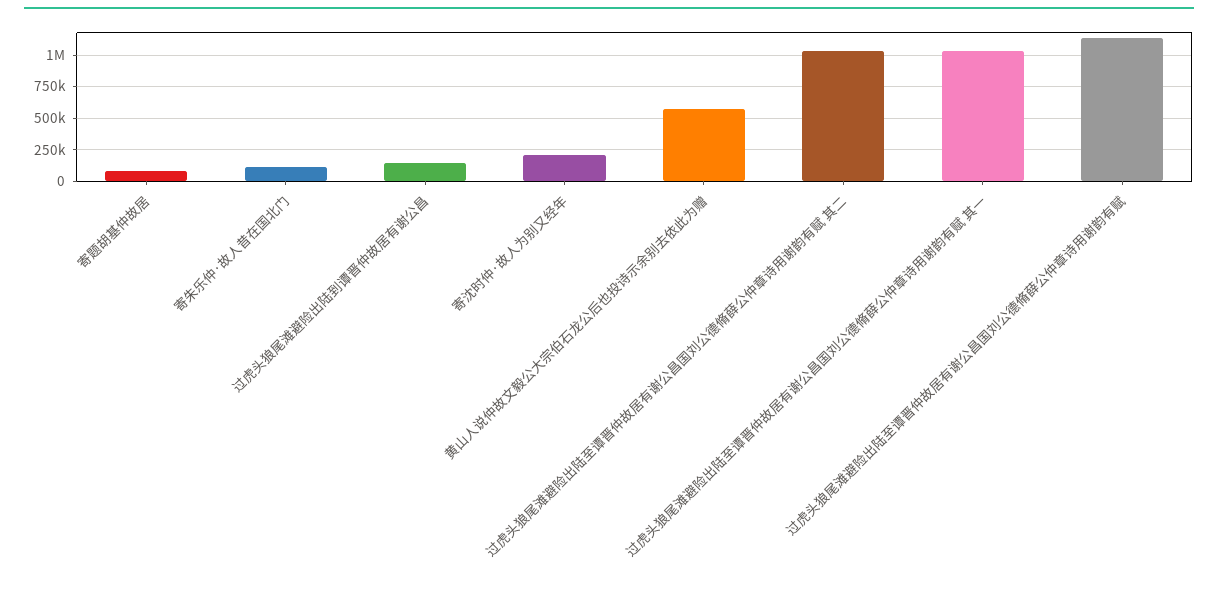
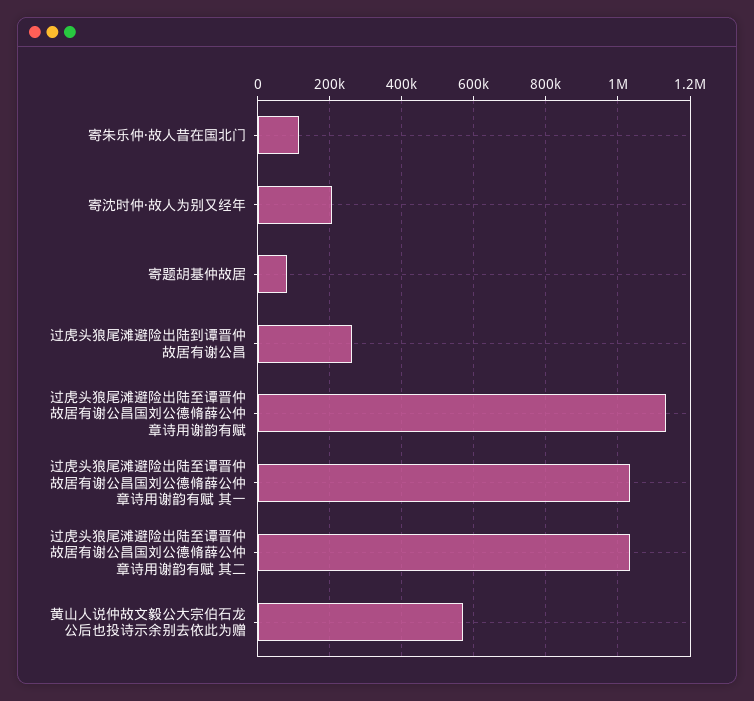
  {
    "寄题胡基仲故居": 80000,
    "寄朱乐仲·故人昔在国北门": 120000,
-   "过虎头狼尾滩避险出陆到谭晋仲故居有谢公昌": 150000,
+   "过虎头狼尾滩避险出陆到谭晋仲故居有谢公昌": 260000,
    "寄沈时仲·故人为别又经年": 200000,
    "黄山人说仲故文毅公大宗伯石龙公后也投诗示余别去依此为赠": 560000,
    "过虎头狼尾滩避险出陆至谭晋仲故居有谢公昌国刘公德脩薛公仲章诗用谢韵有赋 其二": 1040000,
    "过虎头狼尾滩避险出陆至谭晋仲故居有谢公昌国刘公德脩薛公仲章诗用谢韵有赋 其一": 1040000,
    "过虎头狼尾滩避险出陆至谭晋仲故居有谢公昌国刘公德脩薛公仲章诗用谢韵有赋": 1140000
  }

